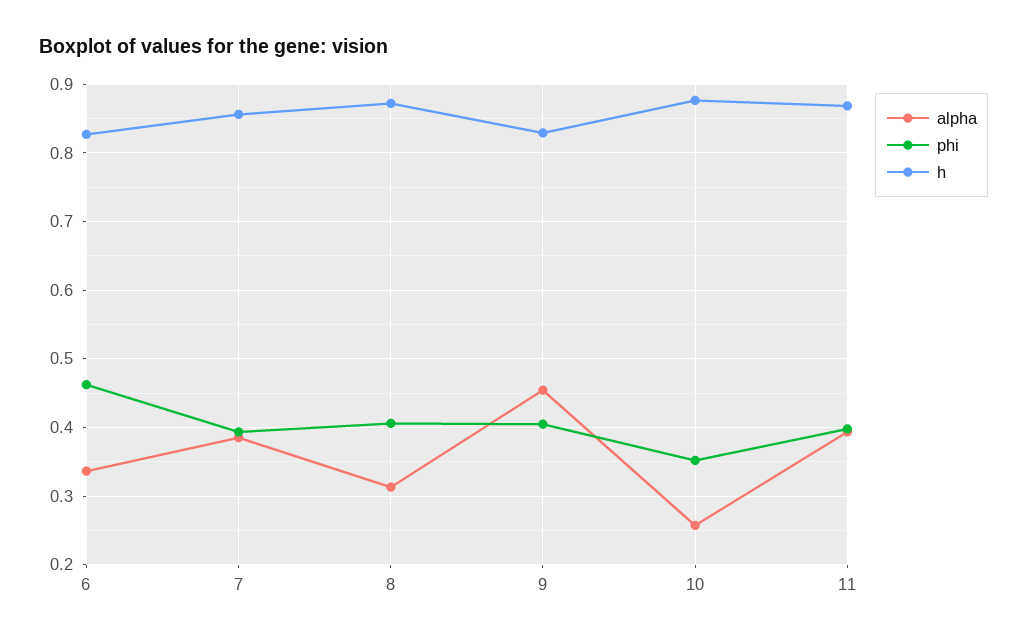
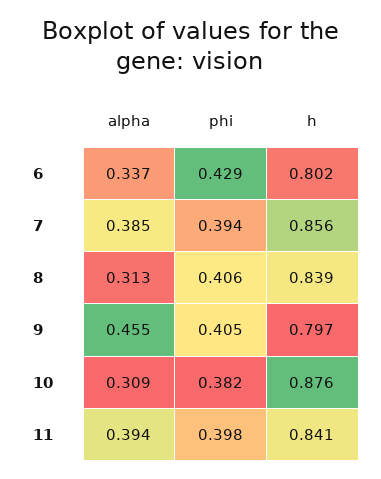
  {
    "alpha": {
      "6": 0.337,
      "7": 0.385,
      "8": 0.313,
      "9": 0.455,
-     "10": 0.26,
+     "10": 0.309,
      "11": 0.394
    },
    "phi": {
-     "6": 0.46,
+     "6": 0.429,
      "7": 0.394,
      "8": 0.406,
      "9": 0.405,
-     "10": 0.35,
+     "10": 0.382,
      "11": 0.398
    },
    "h": {
-     "6": 0.83,
+     "6": 0.802,
      "7": 0.856,
-     "8": 0.87,
+     "8": 0.839,
-     "9": 0.83,
+     "9": 0.797,
      "10": 0.876,
-     "11": 0.87
+     "11": 0.841
    }
  }

